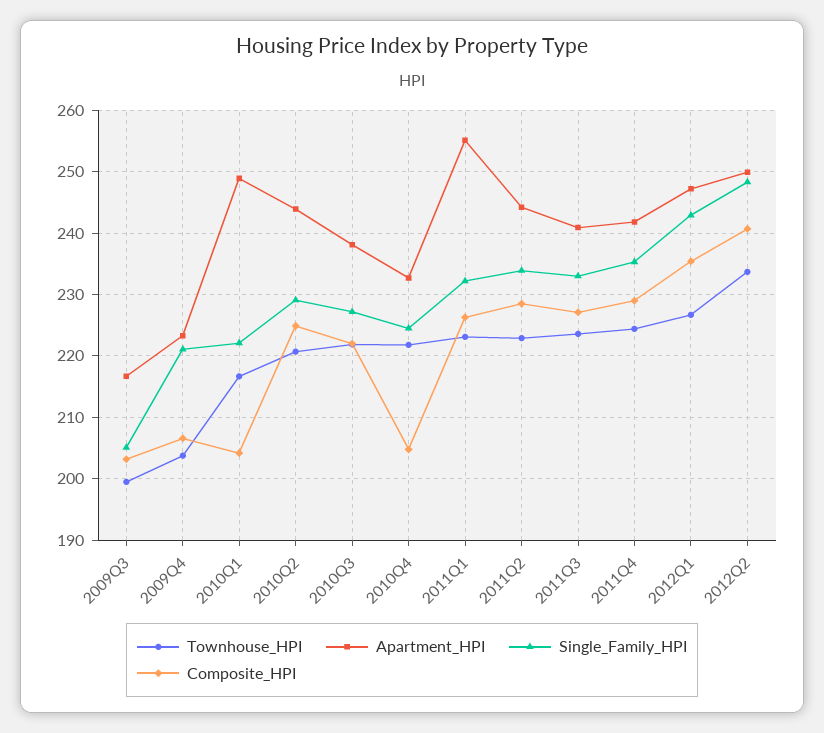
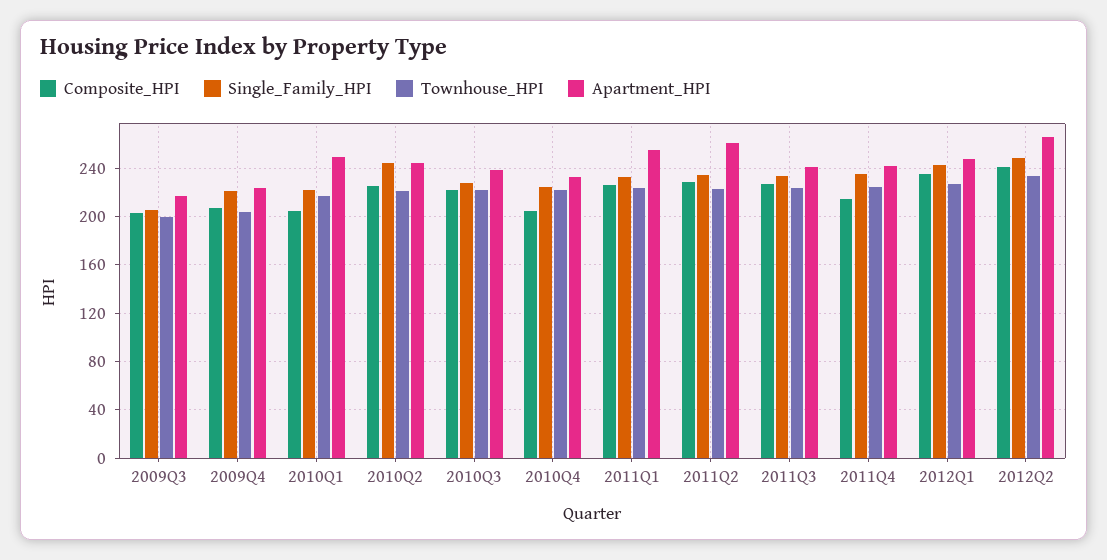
  {
    "Townhouse_HPI": {
      "2009Q3": 200,
      "2009Q4": 204,
      "2010Q1": 217,
      "2010Q2": 221,
      "2010Q3": 222,
      "2010Q4": 222,
      "2011Q1": 223,
      "2011Q2": 223,
      "2011Q3": 224,
      "2011Q4": 224,
      "2012Q1": 227,
      "2012Q2": 234
    },
    "Apartment_HPI": {
      "2009Q3": 217,
      "2009Q4": 223,
      "2010Q1": 249,
      "2010Q2": 244,
      "2010Q3": 238,
      "2010Q4": 233,
      "2011Q1": 255,
-     "2011Q2": 244,
+     "2011Q2": 260,
      "2011Q3": 241,
      "2011Q4": 242,
      "2012Q1": 247,
-     "2012Q2": 250
+     "2012Q2": 265
    },
    "Single_Family_HPI": {
      "2009Q3": 205,
      "2009Q4": 221,
      "2010Q1": 222,
-     "2010Q2": 229,
+     "2010Q2": 245,
      "2010Q3": 227,
      "2010Q4": 225,
      "2011Q1": 232,
      "2011Q2": 234,
      "2011Q3": 233,
      "2011Q4": 235,
      "2012Q1": 243,
      "2012Q2": 248
    },
    "Composite_HPI": {
      "2009Q3": 203,
      "2009Q4": 207,
      "2010Q1": 204,
      "2010Q2": 225,
      "2010Q3": 222,
      "2010Q4": 205,
      "2011Q1": 226,
      "2011Q2": 229,
      "2011Q3": 227,
-     "2011Q4": 229,
+     "2011Q4": 215,
      "2012Q1": 235,
      "2012Q2": 241
    }
  }

